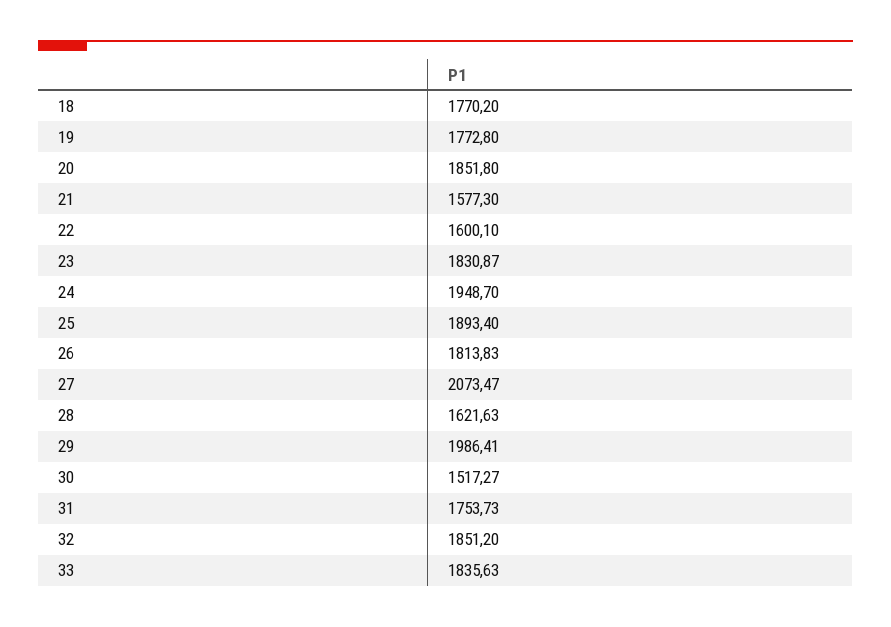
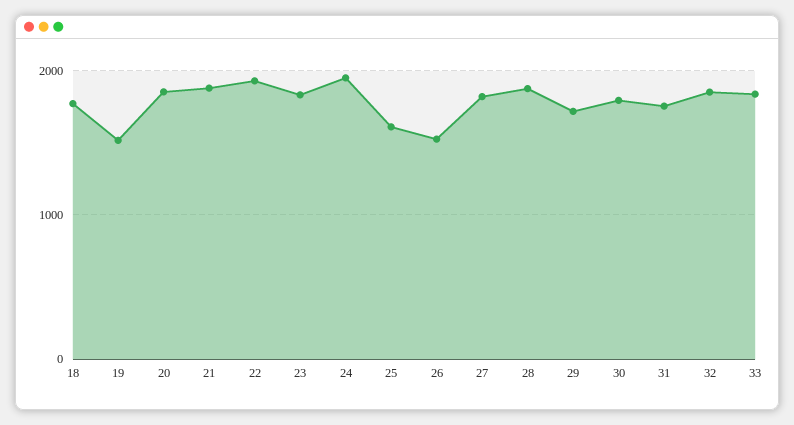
  {
    "18": 1770.2,
-   "19": 1772.8,
+   "19": 1500,
    "20": 1851.8,
-   "21": 1577.3,
+   "21": 1900,
-   "22": 1600.1,
+   "22": 1900,
    "23": 1830.87,
    "24": 1948.7,
-   "25": 1893.4,
+   "25": 1600,
-   "26": 1813.83,
+   "26": 1500,
-   "27": 2073.47,
+   "27": 1800,
-   "28": 1621.63,
+   "28": 1900,
-   "29": 1986.41,
+   "29": 1700,
-   "30": 1517.27,
+   "30": 1800,
    "31": 1753.73,
    "32": 1851.2,
    "33": 1835.63
  }

